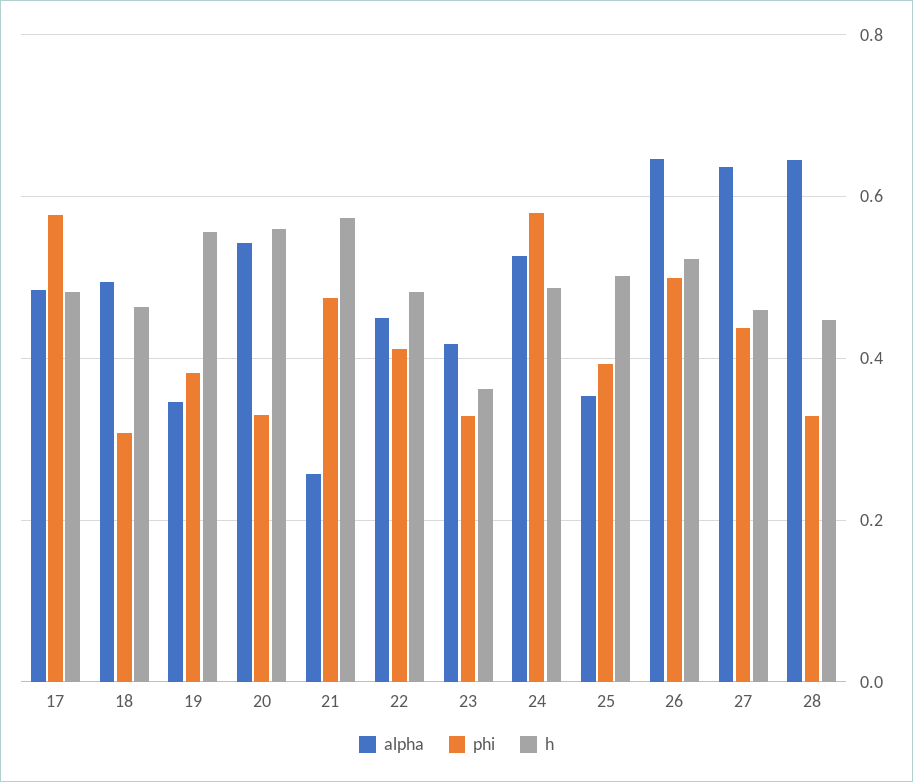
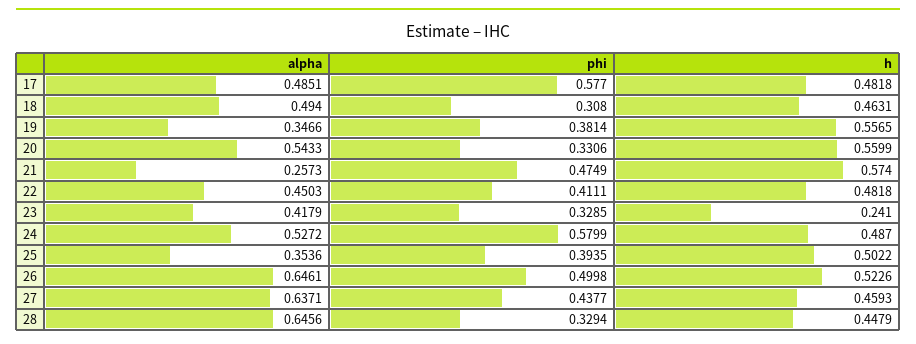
  {
    "alpha": {
      "17": 0.4851,
      "18": 0.494,
      "19": 0.3466,
      "20": 0.5433,
      "21": 0.2573,
      "22": 0.4503,
      "23": 0.4179,
      "24": 0.5272,
      "25": 0.3536,
      "26": 0.6461,
      "27": 0.6371,
      "28": 0.6456
    },
    "phi": {
      "17": 0.577,
      "18": 0.308,
      "19": 0.3814,
      "20": 0.3306,
      "21": 0.4749,
      "22": 0.4111,
      "23": 0.3285,
      "24": 0.5799,
      "25": 0.3935,
      "26": 0.4998,
      "27": 0.4377,
      "28": 0.3294
    },
    "h": {
      "17": 0.4818,
      "18": 0.4631,
      "19": 0.5565,
      "20": 0.5599,
      "21": 0.574,
      "22": 0.4818,
-     "23": 0.36,
+     "23": 0.241,
      "24": 0.487,
      "25": 0.5022,
      "26": 0.5226,
      "27": 0.4593,
      "28": 0.4479
    }
  }

